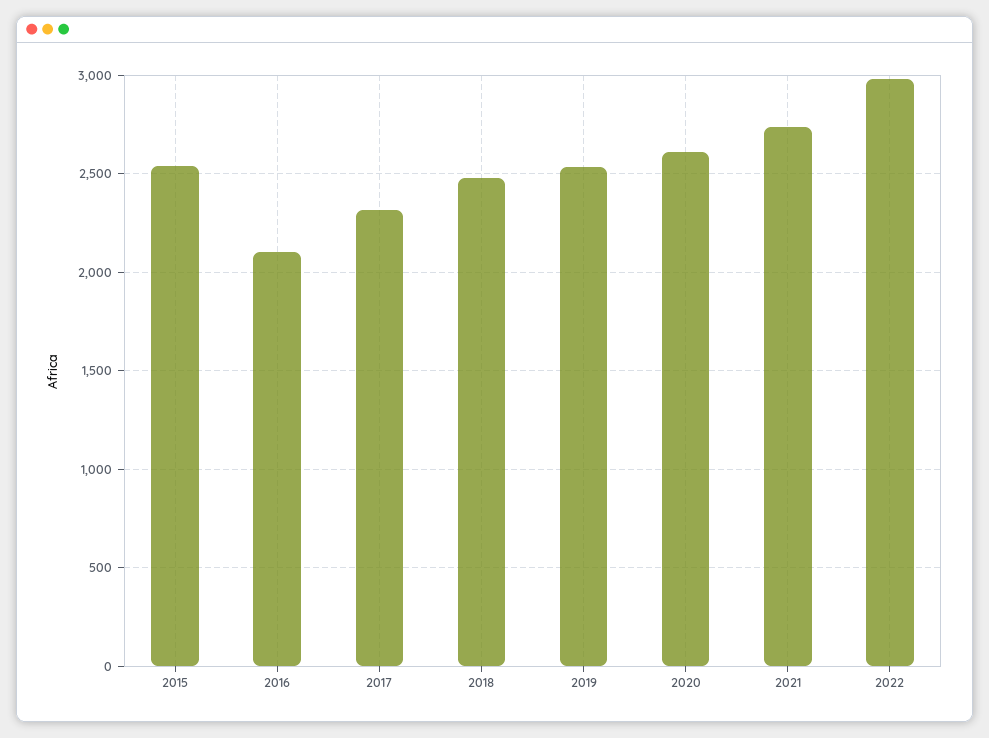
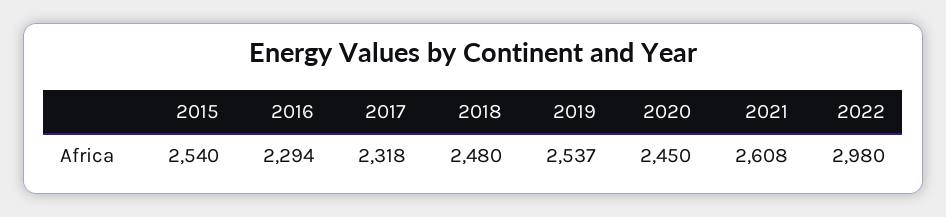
  {
    "2015": 2540,
-   "2016": 2100,
+   "2016": 2294,
    "2017": 2318,
    "2018": 2480,
    "2019": 2537,
-   "2020": 2600,
+   "2020": 2450,
-   "2021": 2750,
+   "2021": 2608,
    "2022": 2980
  }

